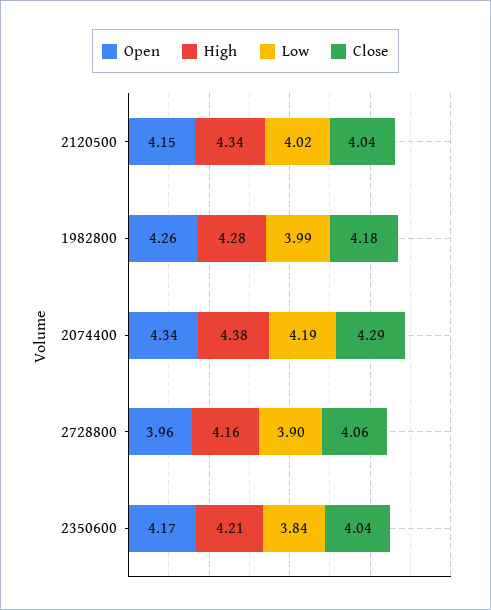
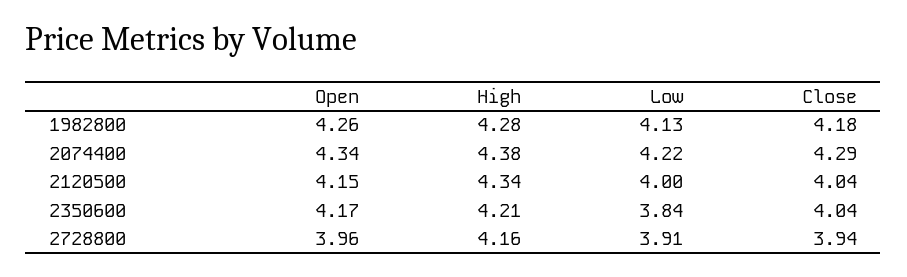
  {
    "Open": {
      "2120500": 4.15,
      "1982800": 4.26,
      "2074400": 4.34,
      "2728800": 3.96,
      "2350600": 4.17
    },
    "High": {
      "2120500": 4.34,
      "1982800": 4.28,
      "2074400": 4.38,
      "2728800": 4.16,
      "2350600": 4.21
    },
    "Low": {
-     "2120500": 4.02,
+     "2120500": 4,
-     "1982800": 3.99,
+     "1982800": 4.13,
-     "2074400": 4.19,
+     "2074400": 4.22,
-     "2728800": 3.9,
+     "2728800": 3.91,
      "2350600": 3.84
    },
    "Close": {
      "2120500": 4.04,
      "1982800": 4.18,
      "2074400": 4.29,
-     "2728800": 4.06,
+     "2728800": 3.94,
      "2350600": 4.04
    }
  }

